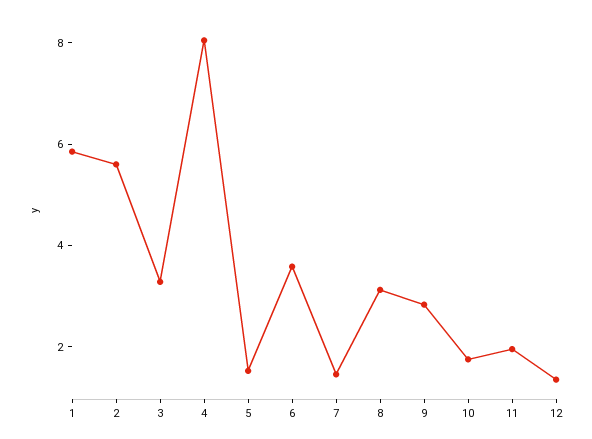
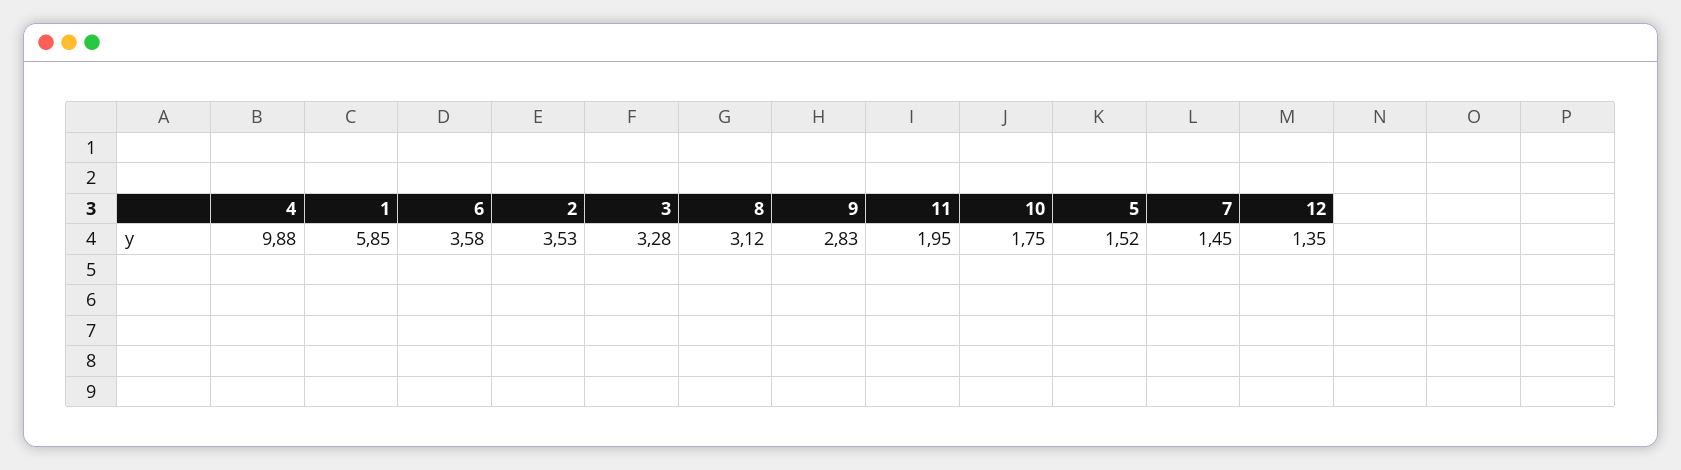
  {
    "1": 5.85,
-   "2": 5.5,
+   "2": 3.53,
    "3": 3.28,
-   "4": 8,
+   "4": 9.88,
    "5": 1.52,
    "6": 3.58,
    "7": 1.45,
    "8": 3.12,
    "9": 2.83,
    "10": 1.75,
    "11": 1.95,
    "12": 1.35
  }

